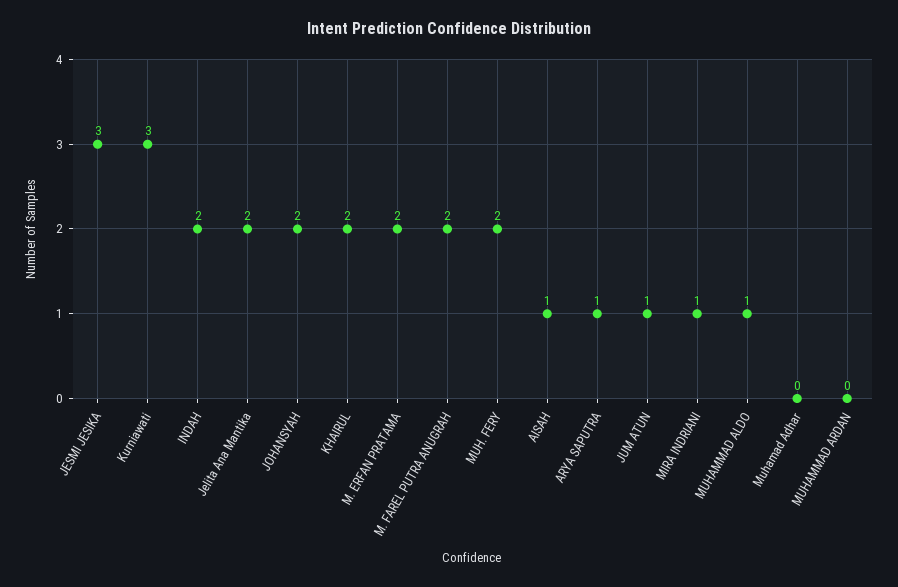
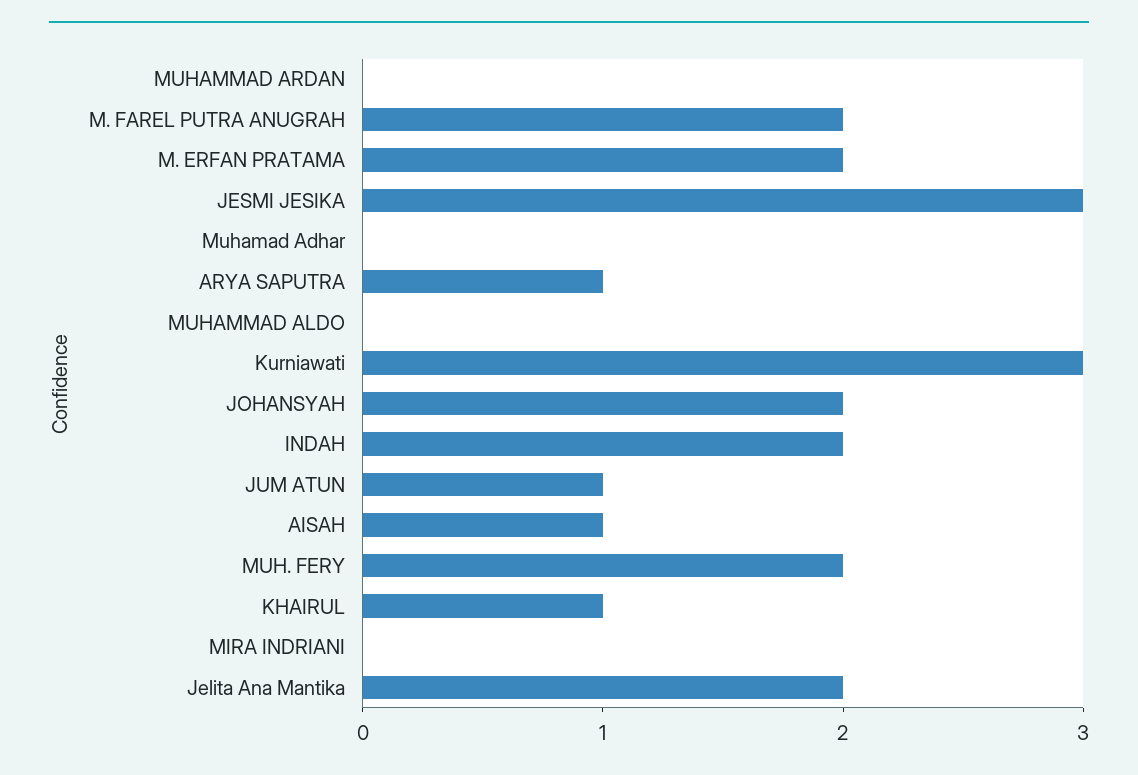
  {
    "JESMI JESIKA": 3,
    "Kurniawati": 3,
    "INDAH": 2,
    "Jelita Ana Mantika": 2,
    "JOHANSYAH": 2,
-   "KHAIRUL": 2,
+   "KHAIRUL": 1,
    "M. ERFAN PRATAMA": 2,
    "M. FAREL PUTRA ANUGRAH": 2,
    "MUH. FERY": 2,
    "AISAH": 1,
    "ARYA SAPUTRA": 1,
    "JUM ATUN": 1,
-   "MIRA INDRIANI": 1,
+   "MIRA INDRIANI": 0,
-   "MUHAMMAD ALDO": 1,
+   "MUHAMMAD ALDO": 0,
    "Muhamad Adhar": 0,
    "MUHAMMAD ARDAN": 0
  }

